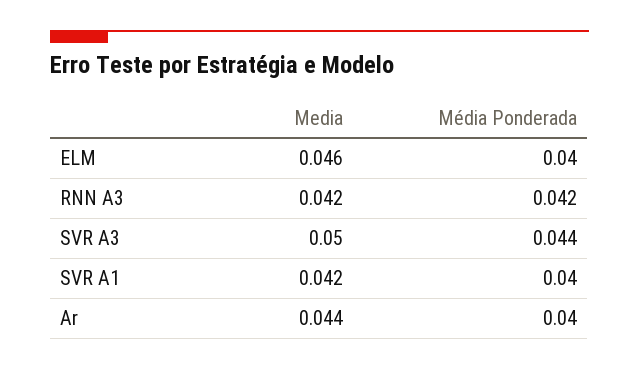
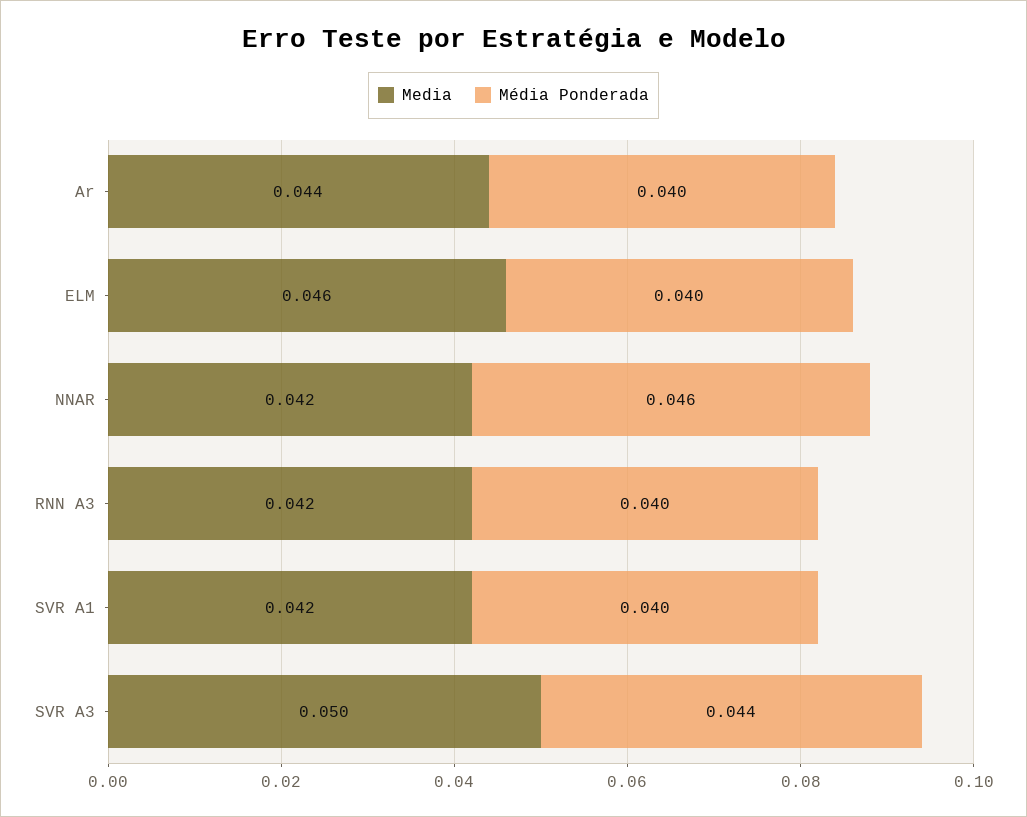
  {
    "Media": {
      "ELM": 0.046,
      "RNN A3": 0.042,
      "SVR A3": 0.05,
      "SVR A1": 0.042,
-     "Ar": 0.044
+     "Ar": 0.044,
+     "NNAR": 0.042
    },
    "Média Ponderada": {
      "ELM": 0.04,
-     "RNN A3": 0.042,
+     "RNN A3": 0.04,
      "SVR A3": 0.044,
      "SVR A1": 0.04,
-     "Ar": 0.04
+     "Ar": 0.04,
+     "NNAR": 0.046
    }
  }

